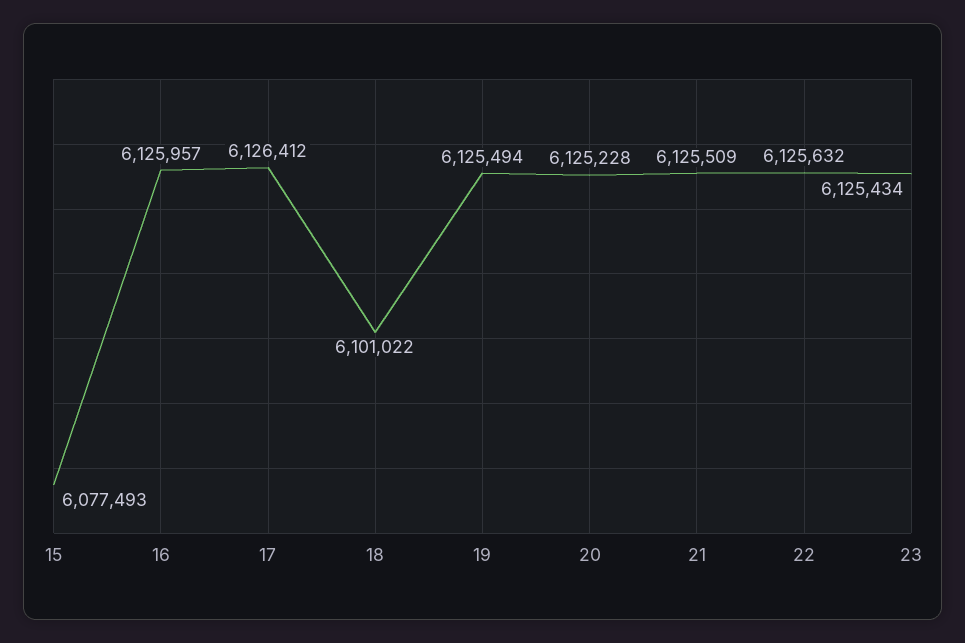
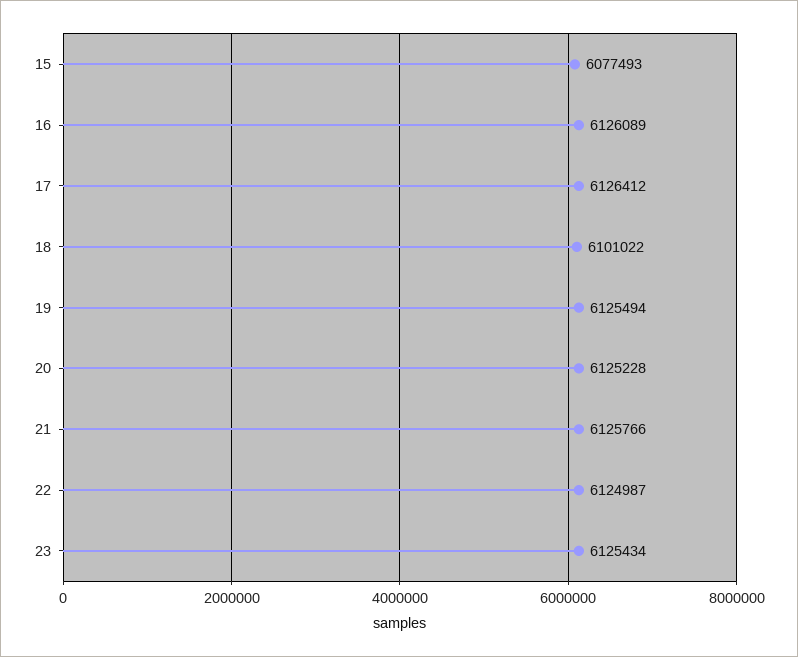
  {
    "15": 6077493,
-   "16": 6125957,
+   "16": 6126089,
    "17": 6126412,
    "18": 6101022,
    "19": 6125494,
    "20": 6125228,
-   "21": 6125509,
+   "21": 6125766,
-   "22": 6125632,
+   "22": 6124987,
    "23": 6125434
  }

